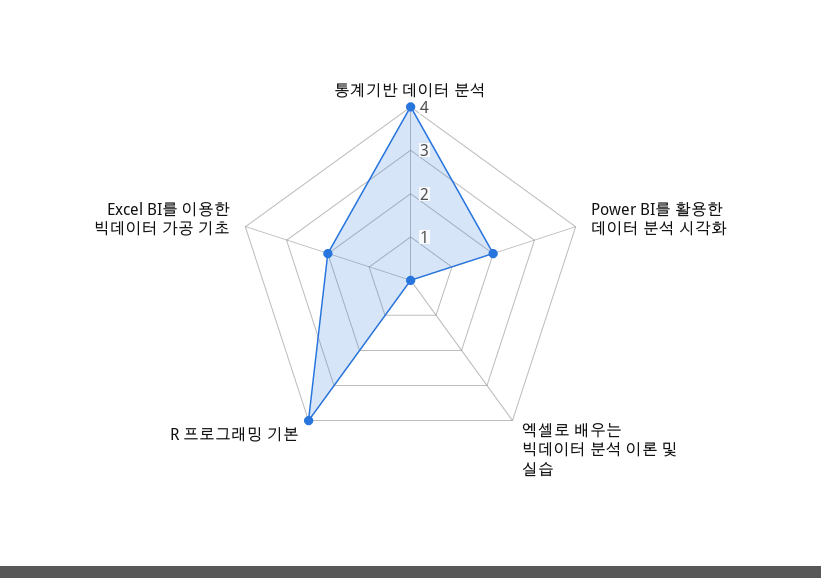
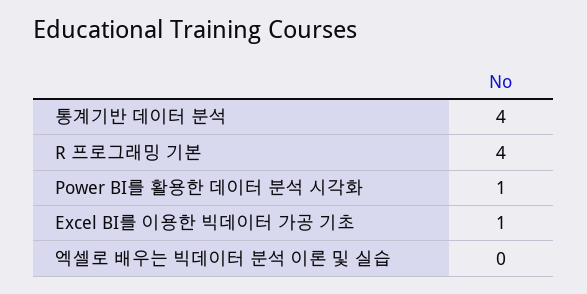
  {
    "통계기반 데이터 분석": 4,
-   "Power BI를 활용한 데이터 분석 시각화": 2,
+   "Power BI를 활용한 데이터 분석 시각화": 1,
    "엑셀로 배우는 빅데이터 분석 이론 및 실습": 0,
    "R 프로그래밍 기본": 4,
-   "Excel BI를 이용한 빅데이터 가공 기초": 2
+   "Excel BI를 이용한 빅데이터 가공 기초": 1
  }

